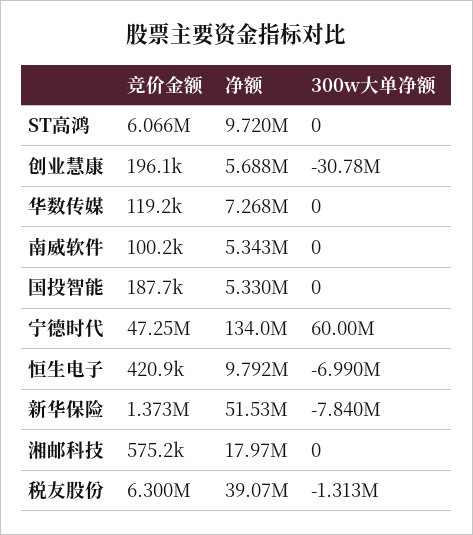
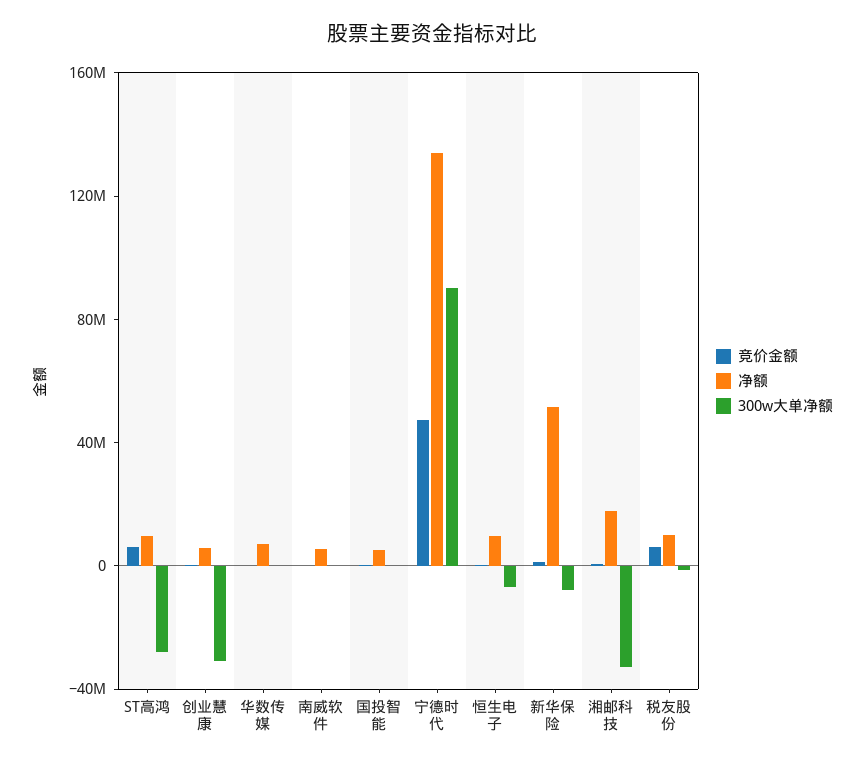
  {
    "竞价金额": {
      "ST高鸿": 6066000,
      "创业慧康": 196100,
      "华数传媒": 119200,
      "南威软件": 100200,
      "国投智能": 187700,
      "宁德时代": 47250000,
      "恒生电子": 420900,
      "新华保险": 1373000,
      "湘邮科技": 575200,
      "税友股份": 6300000
    },
    "净额": {
      "ST高鸿": 9720000,
      "创业慧康": 5688000,
      "华数传媒": 7268000,
      "南威软件": 5343000,
      "国投智能": 5330000,
      "宁德时代": 134000000,
      "恒生电子": 9792000,
      "新华保险": 51530000,
      "湘邮科技": 17970000,
-     "税友股份": 39070000
+     "税友股份": 10000000
    },
    "300w大单净额": {
-     "ST高鸿": 0,
+     "ST高鸿": -30000000,
      "创业慧康": -30780000,
      "华数传媒": 0,
      "南威软件": 0,
      "国投智能": 0,
-     "宁德时代": 60000000,
+     "宁德时代": 90000000,
      "恒生电子": -6990000,
      "新华保险": -7840000,
-     "湘邮科技": 0,
+     "湘邮科技": -30000000,
      "税友股份": -1313000
    }
  }

